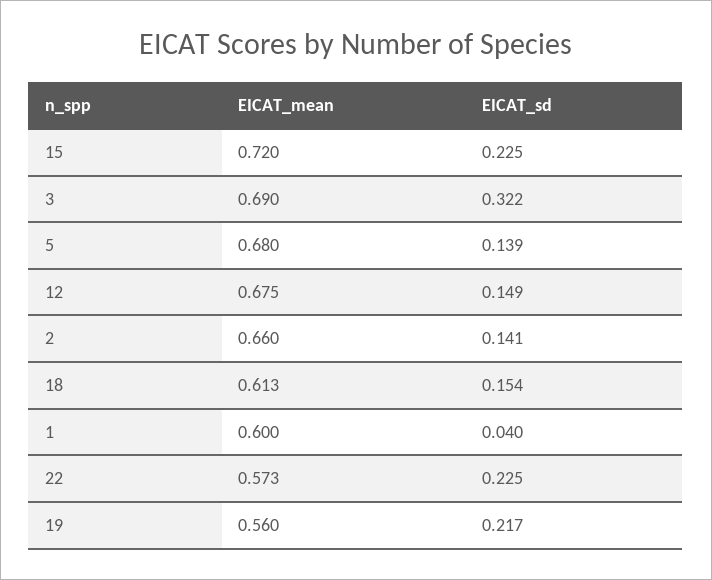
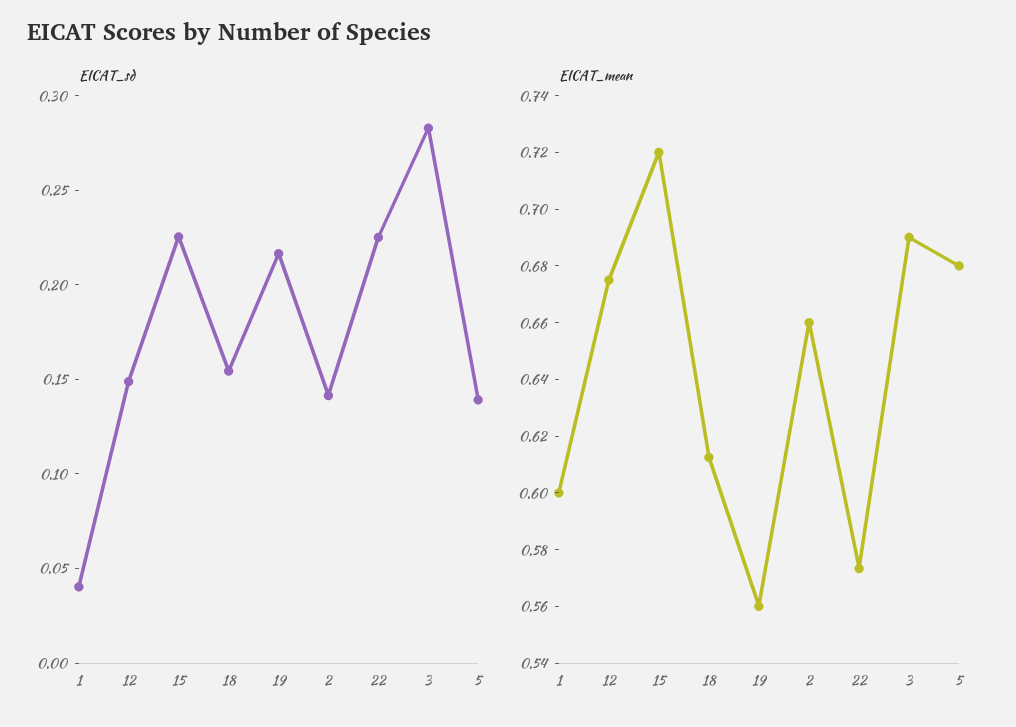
  {
    "EICAT_mean": {
      "15": 0.72,
      "3": 0.69,
      "5": 0.68,
      "12": 0.675,
      "2": 0.66,
      "18": 0.613,
      "1": 0.6,
      "22": 0.573,
      "19": 0.56
    },
    "EICAT_sd": {
      "15": 0.225,
-     "3": 0.322,
+     "3": 0.28,
      "5": 0.139,
      "12": 0.149,
      "2": 0.141,
      "18": 0.154,
      "1": 0.04,
      "22": 0.225,
      "19": 0.217
    }
  }

